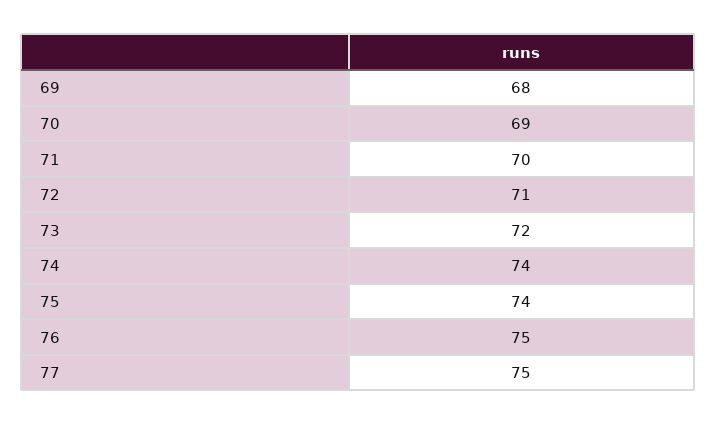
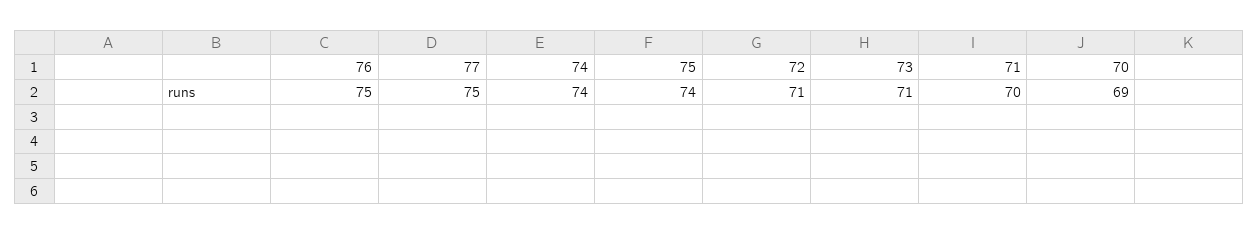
  {
-   "69": 68,
    "70": 69,
    "71": 70,
    "72": 71,
-   "73": 72,
+   "73": 71,
    "74": 74,
    "75": 74,
    "76": 75,
    "77": 75
  }

